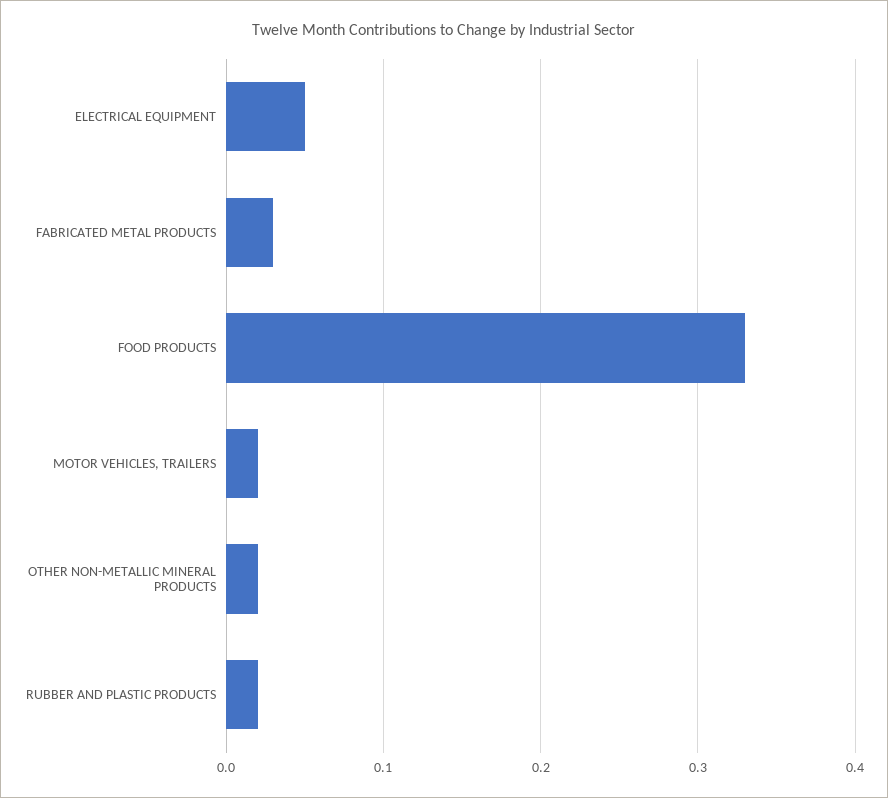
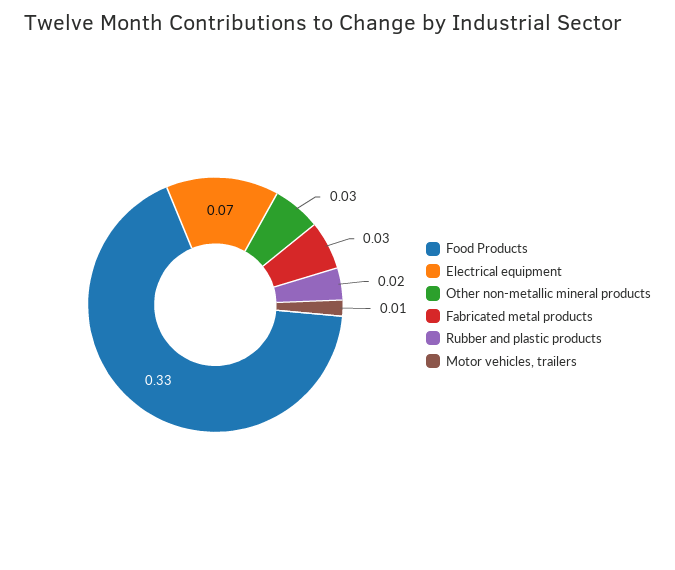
  {
-   "ELECTRICAL EQUIPMENT": 0.05,
+   "ELECTRICAL EQUIPMENT": 0.07,
    "FABRICATED METAL PRODUCTS": 0.03,
    "FOOD PRODUCTS": 0.33,
-   "MOTOR VEHICLES, TRAILERS": 0.02,
+   "MOTOR VEHICLES, TRAILERS": 0.01,
-   "OTHER NON-METALLIC MINERAL PRODUCTS": 0.02,
+   "OTHER NON-METALLIC MINERAL PRODUCTS": 0.03,
    "RUBBER AND PLASTIC PRODUCTS": 0.02
  }

